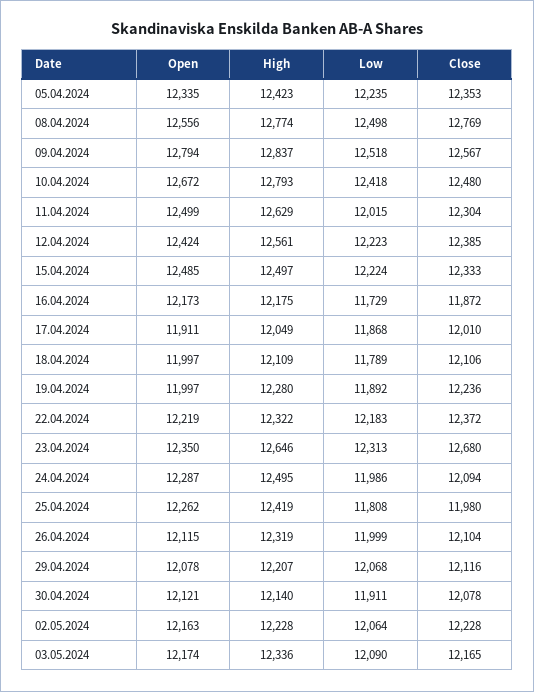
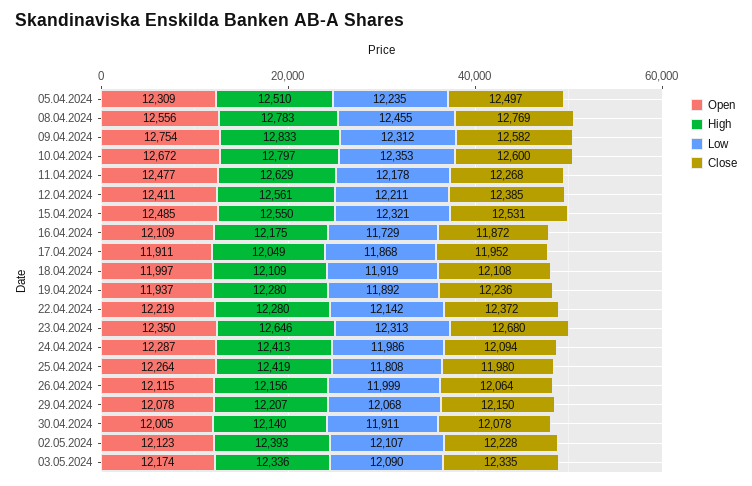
  {
    "Open": {
-     "05.04.2024": 12335,
+     "05.04.2024": 12309,
      "08.04.2024": 12556,
-     "09.04.2024": 12794,
+     "09.04.2024": 12754,
      "10.04.2024": 12672,
-     "11.04.2024": 12499,
+     "11.04.2024": 12477,
-     "12.04.2024": 12424,
+     "12.04.2024": 12411,
      "15.04.2024": 12485,
-     "16.04.2024": 12173,
+     "16.04.2024": 12109,
      "17.04.2024": 11911,
      "18.04.2024": 11997,
-     "19.04.2024": 11997,
+     "19.04.2024": 11937,
      "22.04.2024": 12219,
      "23.04.2024": 12350,
      "24.04.2024": 12287,
-     "25.04.2024": 12262,
+     "25.04.2024": 12264,
      "26.04.2024": 12115,
      "29.04.2024": 12078,
-     "30.04.2024": 12121,
+     "30.04.2024": 12005,
-     "02.05.2024": 12163,
+     "02.05.2024": 12123,
      "03.05.2024": 12174
    },
    "High": {
-     "05.04.2024": 12423,
+     "05.04.2024": 12510,
-     "08.04.2024": 12774,
+     "08.04.2024": 12783,
-     "09.04.2024": 12837,
+     "09.04.2024": 12833,
-     "10.04.2024": 12793,
+     "10.04.2024": 12797,
      "11.04.2024": 12629,
      "12.04.2024": 12561,
-     "15.04.2024": 12497,
+     "15.04.2024": 12550,
      "16.04.2024": 12175,
      "17.04.2024": 12049,
      "18.04.2024": 12109,
      "19.04.2024": 12280,
-     "22.04.2024": 12322,
+     "22.04.2024": 12280,
      "23.04.2024": 12646,
-     "24.04.2024": 12495,
+     "24.04.2024": 12413,
      "25.04.2024": 12419,
-     "26.04.2024": 12319,
+     "26.04.2024": 12156,
      "29.04.2024": 12207,
      "30.04.2024": 12140,
-     "02.05.2024": 12228,
+     "02.05.2024": 12393,
      "03.05.2024": 12336
    },
    "Low": {
      "05.04.2024": 12235,
-     "08.04.2024": 12498,
+     "08.04.2024": 12455,
-     "09.04.2024": 12518,
+     "09.04.2024": 12312,
-     "10.04.2024": 12418,
+     "10.04.2024": 12353,
-     "11.04.2024": 12015,
+     "11.04.2024": 12178,
-     "12.04.2024": 12223,
+     "12.04.2024": 12211,
-     "15.04.2024": 12224,
+     "15.04.2024": 12321,
      "16.04.2024": 11729,
      "17.04.2024": 11868,
-     "18.04.2024": 11789,
+     "18.04.2024": 11919,
      "19.04.2024": 11892,
-     "22.04.2024": 12183,
+     "22.04.2024": 12142,
      "23.04.2024": 12313,
      "24.04.2024": 11986,
      "25.04.2024": 11808,
      "26.04.2024": 11999,
      "29.04.2024": 12068,
      "30.04.2024": 11911,
-     "02.05.2024": 12064,
+     "02.05.2024": 12107,
      "03.05.2024": 12090
    },
    "Close": {
-     "05.04.2024": 12353,
+     "05.04.2024": 12497,
      "08.04.2024": 12769,
-     "09.04.2024": 12567,
+     "09.04.2024": 12582,
-     "10.04.2024": 12480,
+     "10.04.2024": 12600,
-     "11.04.2024": 12304,
+     "11.04.2024": 12268,
      "12.04.2024": 12385,
-     "15.04.2024": 12333,
+     "15.04.2024": 12531,
      "16.04.2024": 11872,
-     "17.04.2024": 12010,
+     "17.04.2024": 11952,
-     "18.04.2024": 12106,
+     "18.04.2024": 12108,
      "19.04.2024": 12236,
      "22.04.2024": 12372,
      "23.04.2024": 12680,
      "24.04.2024": 12094,
      "25.04.2024": 11980,
-     "26.04.2024": 12104,
+     "26.04.2024": 12064,
-     "29.04.2024": 12116,
+     "29.04.2024": 12150,
      "30.04.2024": 12078,
      "02.05.2024": 12228,
-     "03.05.2024": 12165
+     "03.05.2024": 12335
    }
  }

